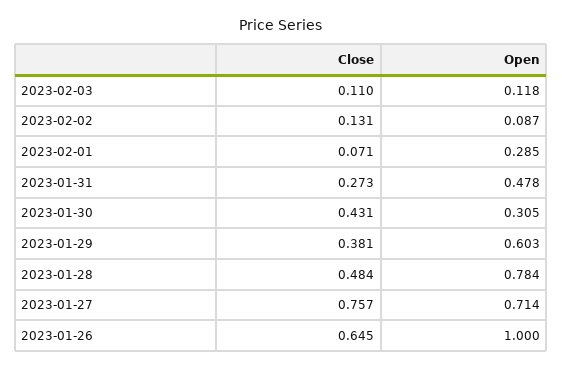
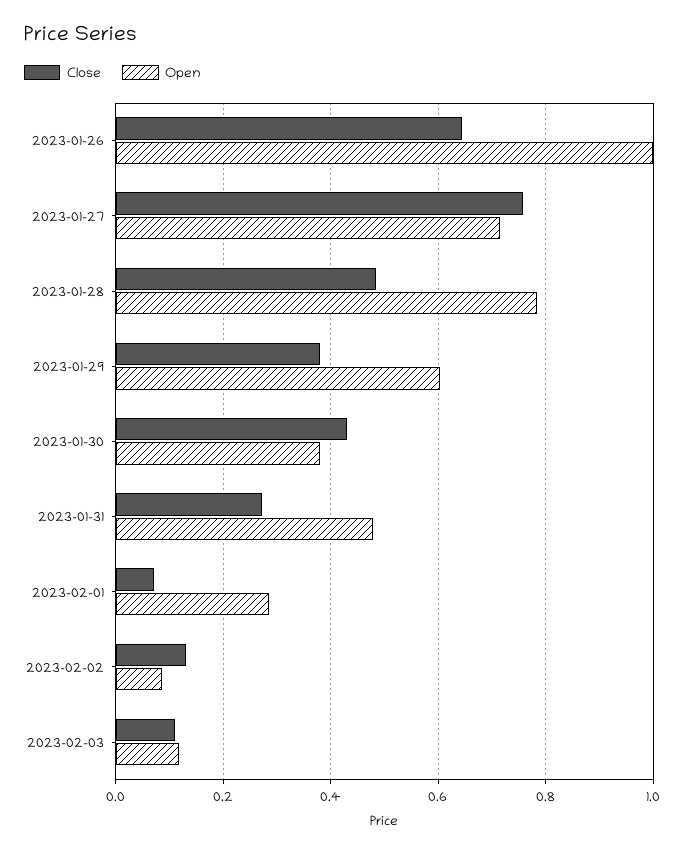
  {
    "Close": {
      "2023-02-03": 0.11,
      "2023-02-02": 0.131,
      "2023-02-01": 0.071,
      "2023-01-31": 0.273,
      "2023-01-30": 0.431,
      "2023-01-29": 0.381,
      "2023-01-28": 0.484,
      "2023-01-27": 0.757,
      "2023-01-26": 0.645
    },
    "Open": {
      "2023-02-03": 0.118,
      "2023-02-02": 0.087,
      "2023-02-01": 0.285,
      "2023-01-31": 0.478,
-     "2023-01-30": 0.305,
+     "2023-01-30": 0.38,
      "2023-01-29": 0.603,
      "2023-01-28": 0.784,
      "2023-01-27": 0.714,
      "2023-01-26": 1
    }
  }

